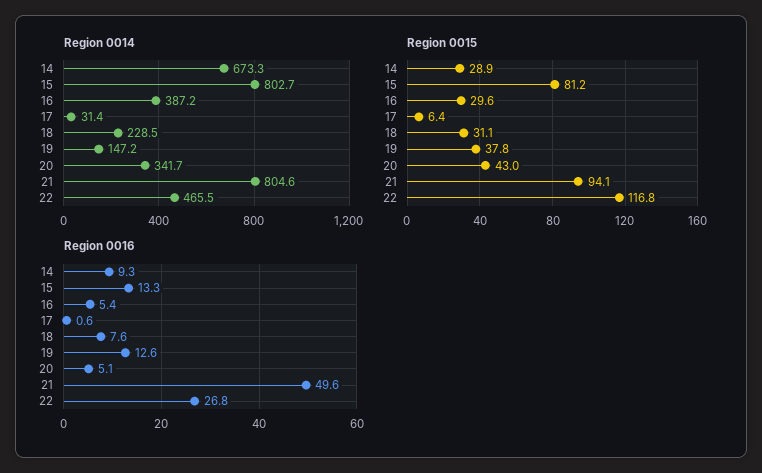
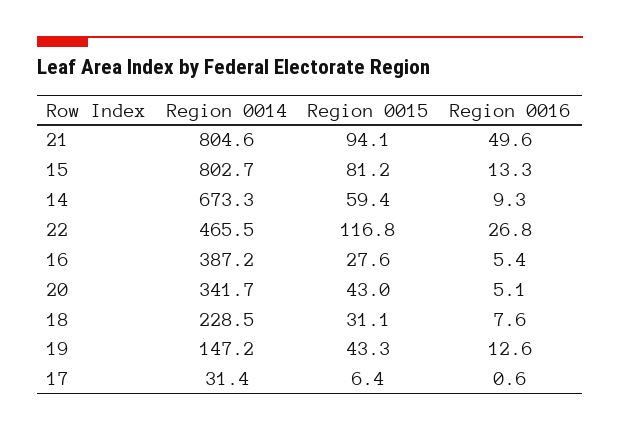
  {
    "Region 0014": {
      "14": 673.3,
      "15": 802.7,
      "16": 387.2,
      "17": 31.4,
      "18": 228.5,
      "19": 147.2,
      "20": 341.7,
      "21": 804.6,
      "22": 465.5
    },
    "Region 0015": {
-     "14": 28.9,
+     "14": 59.4,
      "15": 81.2,
-     "16": 29.6,
+     "16": 27.6,
      "17": 6.4,
      "18": 31.1,
-     "19": 37.8,
+     "19": 43.3,
      "20": 43,
      "21": 94.1,
      "22": 116.8
    },
    "Region 0016": {
      "14": 9.3,
      "15": 13.3,
      "16": 5.4,
      "17": 0.6,
      "18": 7.6,
      "19": 12.6,
      "20": 5.1,
      "21": 49.6,
      "22": 26.8
    }
  }

